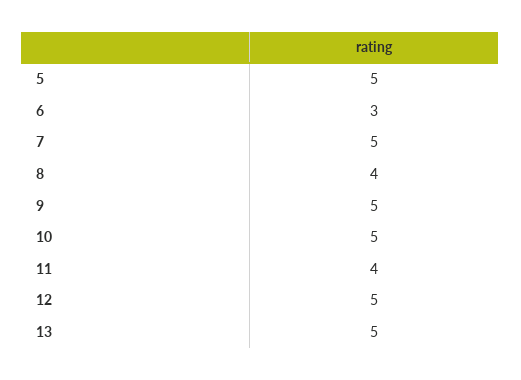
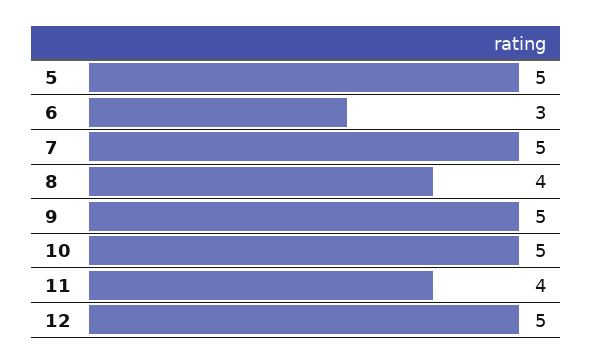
  {
    "5": 5,
    "6": 3,
    "7": 5,
    "8": 4,
    "9": 5,
    "10": 5,
    "11": 4,
-   "12": 5,
+   "12": 5
-   "13": 5
  }

